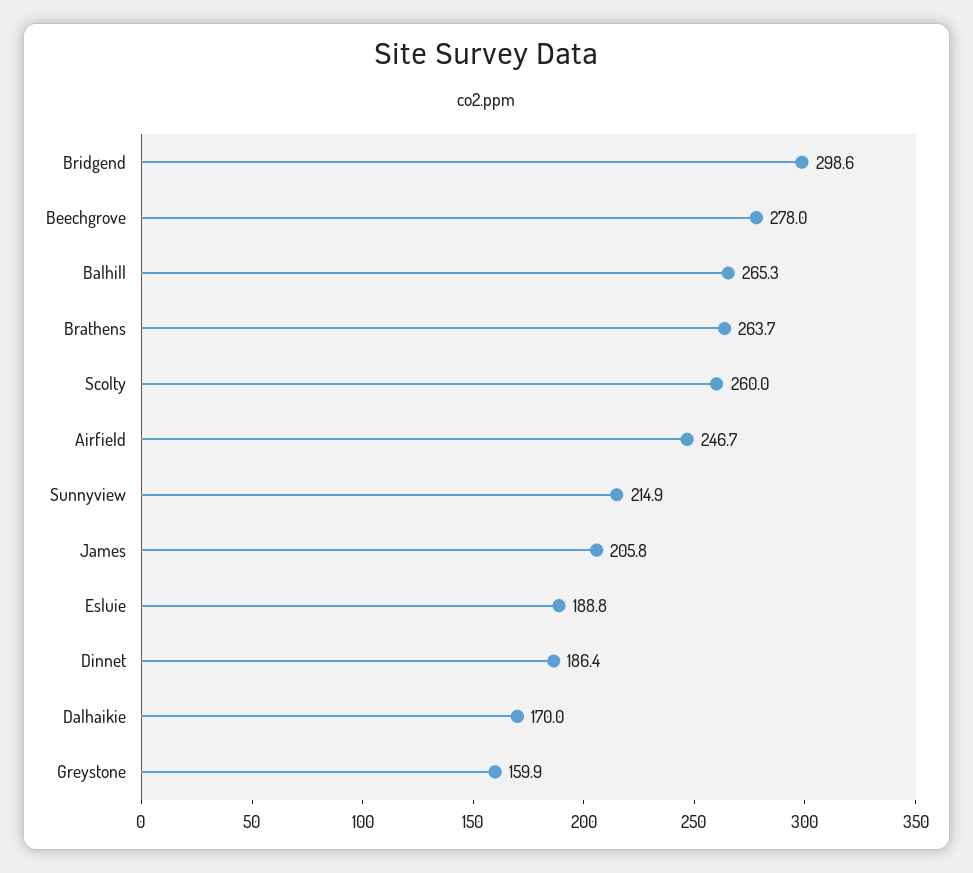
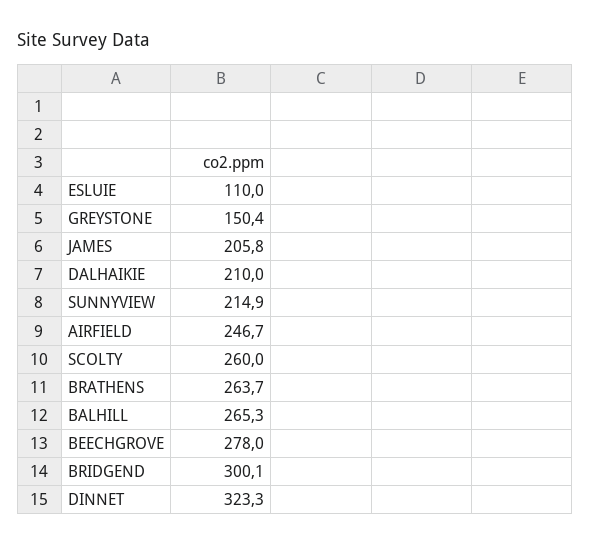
  {
-   "Bridgend": 298.6,
+   "Bridgend": 300.1,
    "Beechgrove": 278,
    "Balhill": 265.3,
    "Brathens": 263.7,
    "Scolty": 260,
    "Airfield": 246.7,
    "Sunnyview": 214.9,
    "James": 205.8,
-   "Esluie": 188.8,
+   "Esluie": 110,
-   "Dinnet": 186.4,
+   "Dinnet": 323.3,
-   "Dalhaikie": 170,
+   "Dalhaikie": 210,
-   "Greystone": 159.9
+   "Greystone": 150.4
  }

